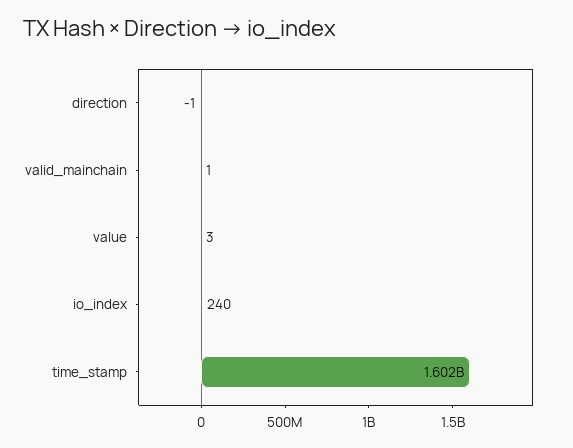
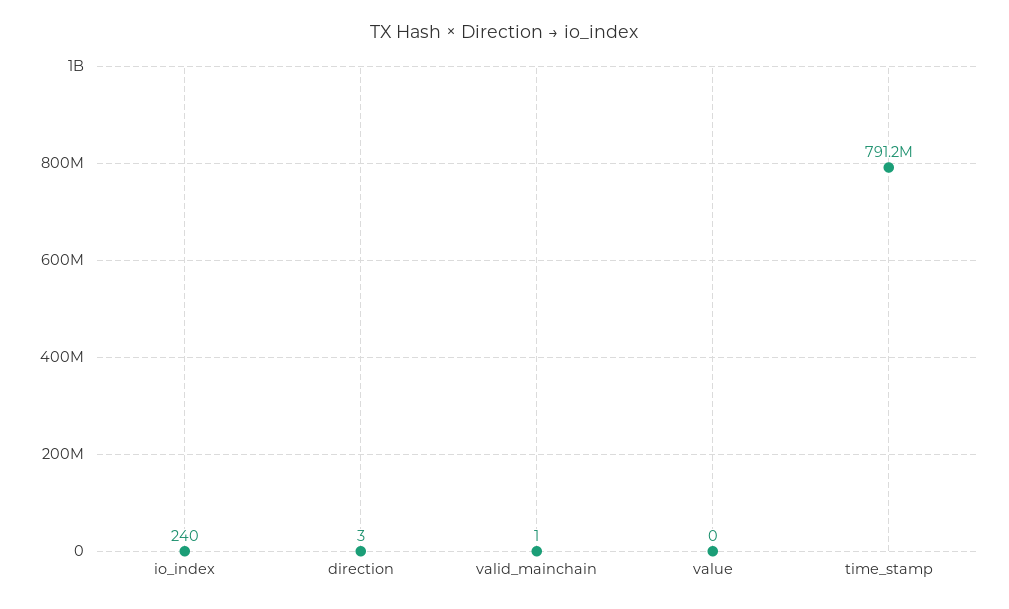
  {
-   "direction": -1,
+   "direction": 3,
    "valid_mainchain": 1,
-   "value": 3,
+   "value": 0,
    "io_index": 240,
-   "time_stamp": 1602000000
+   "time_stamp": 791200000
  }

